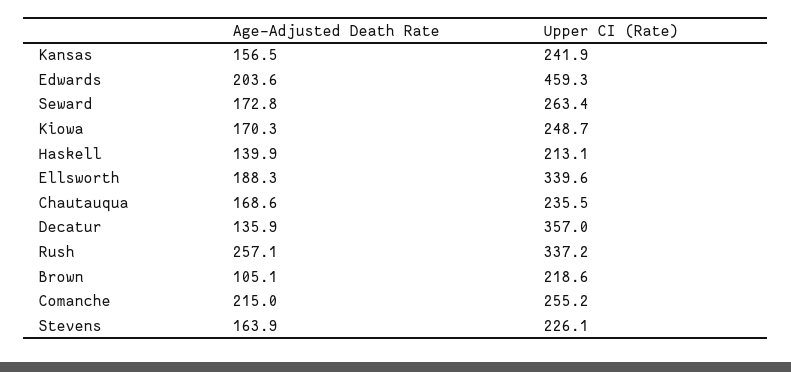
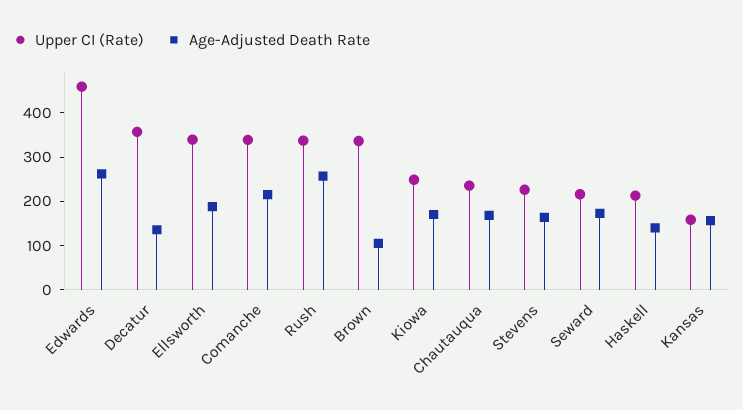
  {
    "Age-Adjusted Death Rate": {
      "Kansas": 156.5,
-     "Edwards": 203.6,
+     "Edwards": 260,
      "Seward": 172.8,
      "Kiowa": 170.3,
      "Haskell": 139.9,
      "Ellsworth": 188.3,
      "Chautauqua": 168.6,
      "Decatur": 135.9,
      "Rush": 257.1,
      "Brown": 105.1,
      "Comanche": 215,
      "Stevens": 163.9
    },
    "Upper CI (Rate)": {
-     "Kansas": 241.9,
+     "Kansas": 160,
      "Edwards": 459.3,
-     "Seward": 263.4,
+     "Seward": 220,
      "Kiowa": 248.7,
      "Haskell": 213.1,
      "Ellsworth": 339.6,
      "Chautauqua": 235.5,
      "Decatur": 357,
      "Rush": 337.2,
-     "Brown": 218.6,
+     "Brown": 340,
-     "Comanche": 255.2,
+     "Comanche": 340,
      "Stevens": 226.1
    }
  }

